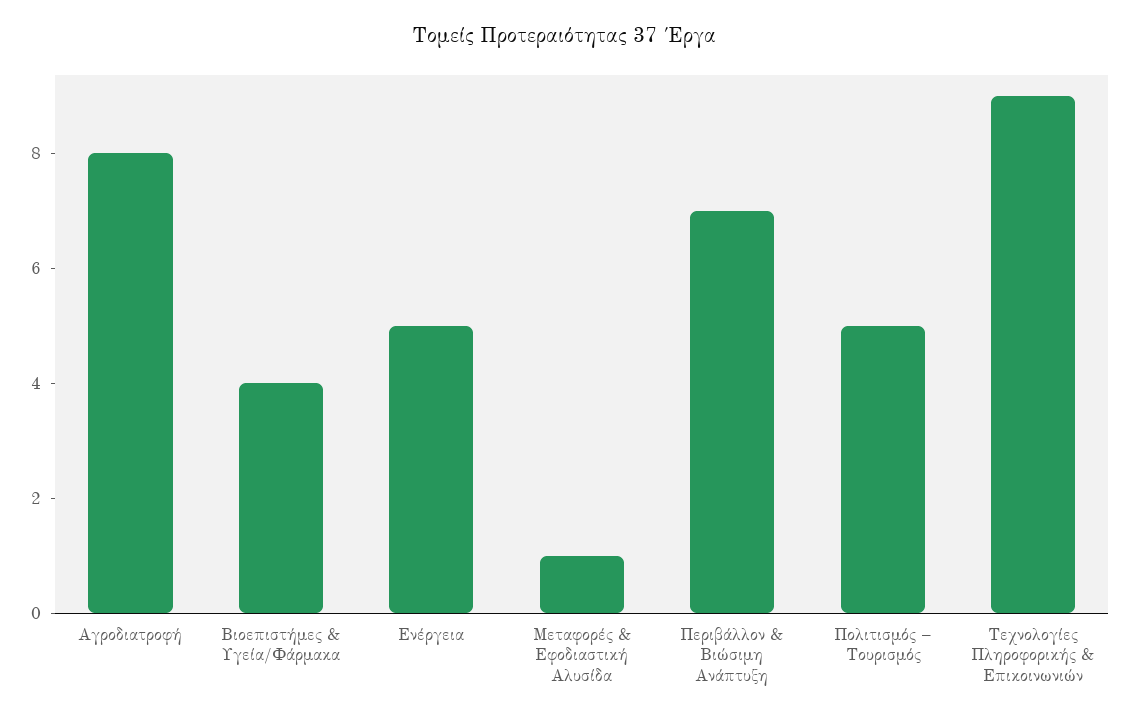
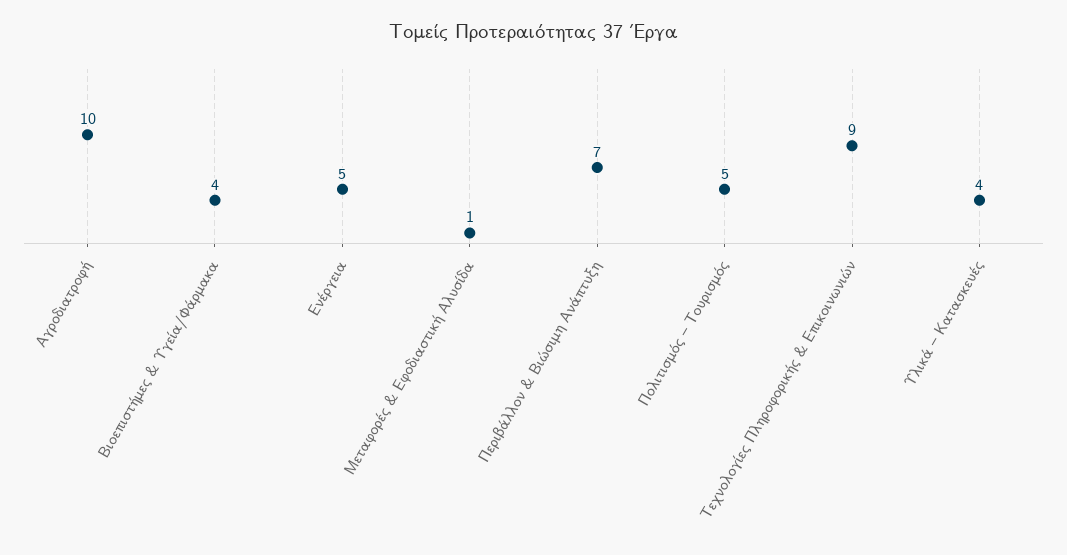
  {
-   "Αγροδιατροφή": 8,
+   "Αγροδιατροφή": 10,
    "Βιοεπιστήμες & Υγεία/Φάρμακα": 4,
    "Ενέργεια": 5,
    "Μεταφορές & Εφοδιαστική Αλυσίδα": 1,
    "Περιβάλλον & Βιώσιμη Ανάπτυξη": 7,
    "Πολιτισμός – Τουρισμός": 5,
-   "Τεχνολογίες Πληροφορικής & Επικοινωνιών": 9
+   "Τεχνολογίες Πληροφορικής & Επικοινωνιών": 9,
+   "Υλικά – Κατασκευές": 4
  }

